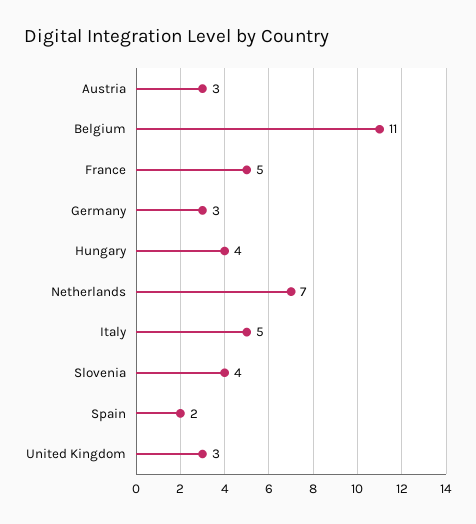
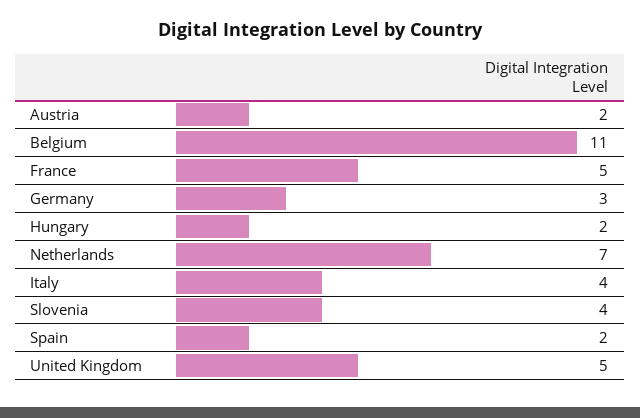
  {
-   "Austria": 3,
+   "Austria": 2,
    "Belgium": 11,
    "France": 5,
    "Germany": 3,
-   "Hungary": 4,
+   "Hungary": 2,
    "Netherlands": 7,
-   "Italy": 5,
+   "Italy": 4,
    "Slovenia": 4,
    "Spain": 2,
-   "United Kingdom": 3
+   "United Kingdom": 5
  }

